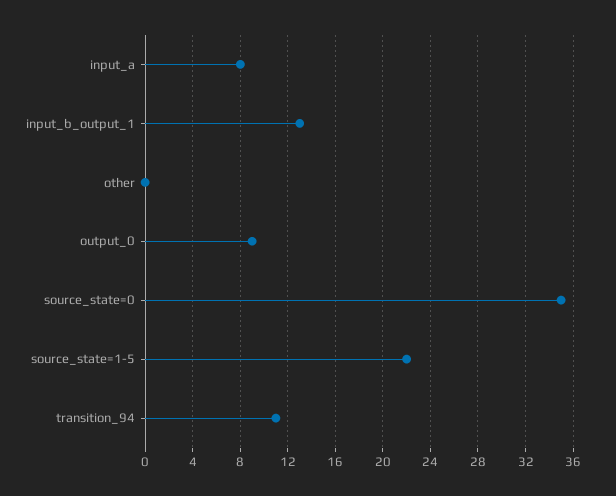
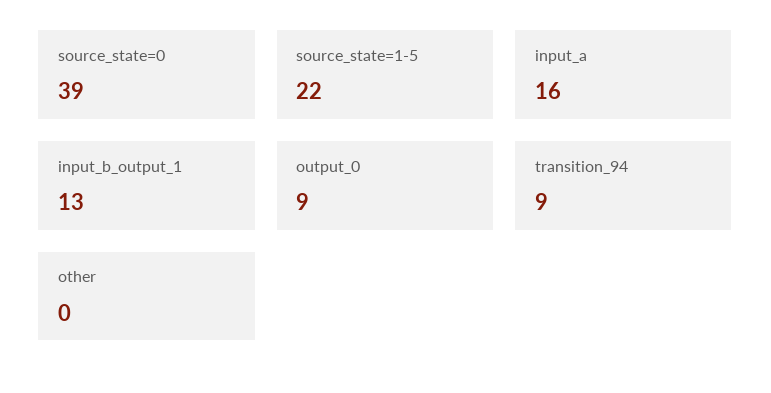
  {
-   "input_a": 8,
+   "input_a": 16,
    "input_b_output_1": 13,
    "other": 0,
    "output_0": 9,
-   "source_state=0": 35,
+   "source_state=0": 39,
    "source_state=1-5": 22,
-   "transition_94": 11
+   "transition_94": 9
  }

